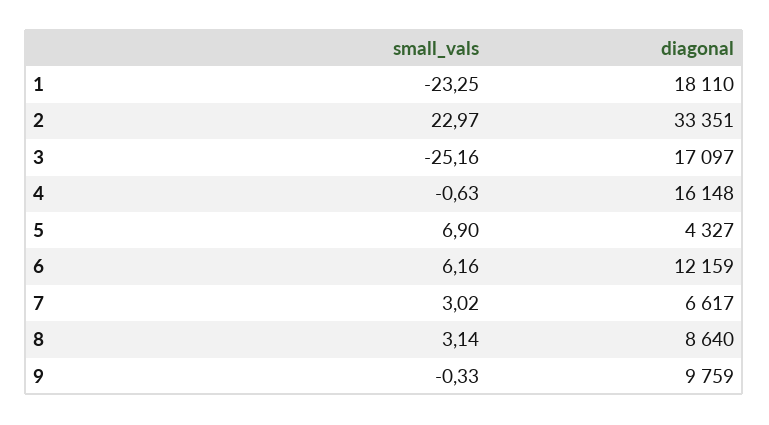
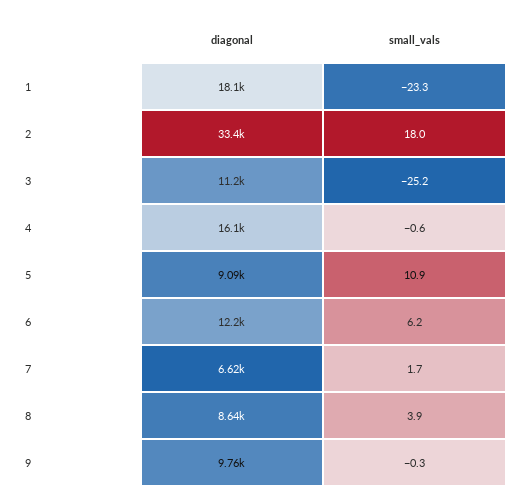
  {
    "small_vals": {
      "1": -23.25,
-     "2": 22.97,
+     "2": 18,
      "3": -25.16,
      "4": -0.63,
-     "5": 6.9,
+     "5": 10.9,
      "6": 6.16,
-     "7": 3.02,
+     "7": 1.7,
-     "8": 3.14,
+     "8": 3.9,
      "9": -0.33
    },
    "diagonal": {
      "1": 18110,
      "2": 33351,
-     "3": 17097,
+     "3": 11200,
      "4": 16148,
-     "5": 4327,
+     "5": 9090,
      "6": 12159,
      "7": 6617,
      "8": 8640,
      "9": 9759
    }
  }

